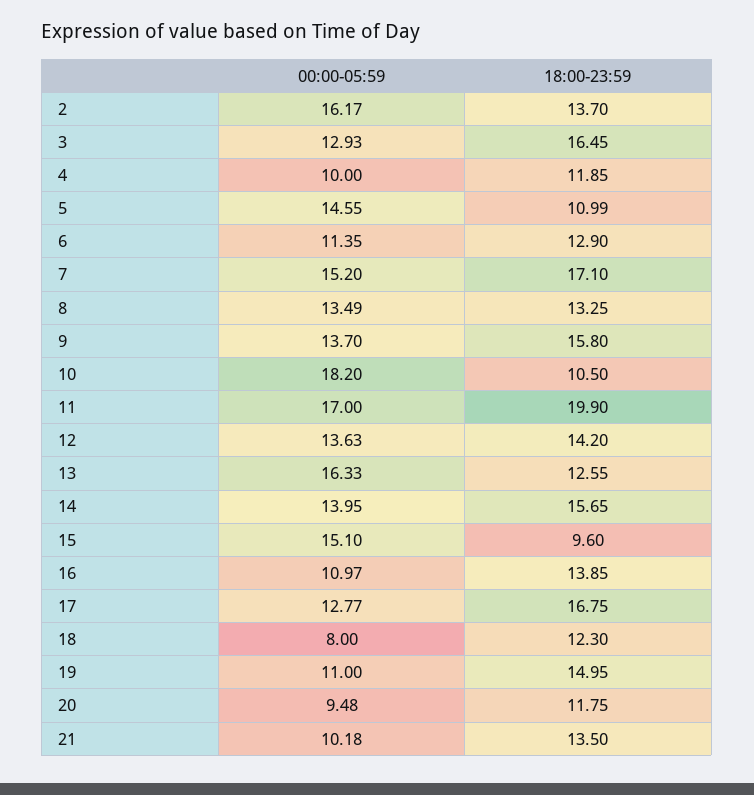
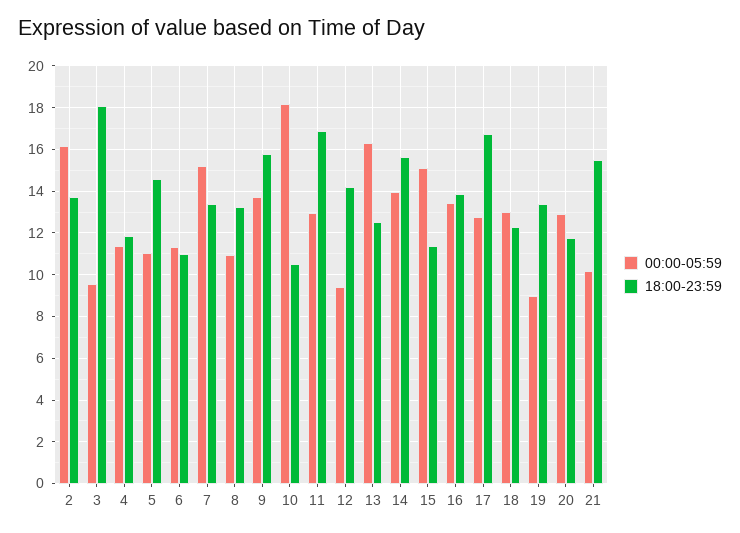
  {
    "00:00-05:59": {
      "2": 16.17,
-     "3": 12.93,
+     "3": 9.5,
-     "4": 10,
+     "4": 11.5,
-     "5": 14.55,
+     "5": 11,
      "6": 11.35,
      "7": 15.2,
-     "8": 13.49,
+     "8": 11,
      "9": 13.7,
      "10": 18.2,
-     "11": 17,
+     "11": 13,
-     "12": 13.63,
+     "12": 9.5,
      "13": 16.33,
      "14": 13.95,
      "15": 15.1,
-     "16": 10.97,
+     "16": 13.5,
      "17": 12.77,
-     "18": 8,
+     "18": 13,
-     "19": 11,
+     "19": 9,
-     "20": 9.48,
+     "20": 13,
      "21": 10.18
    },
    "18:00-23:59": {
      "2": 13.7,
-     "3": 16.45,
+     "3": 18,
      "4": 11.85,
-     "5": 10.99,
+     "5": 14.5,
-     "6": 12.9,
+     "6": 11,
-     "7": 17.1,
+     "7": 13.5,
      "8": 13.25,
      "9": 15.8,
      "10": 10.5,
-     "11": 19.9,
+     "11": 17,
      "12": 14.2,
      "13": 12.55,
      "14": 15.65,
-     "15": 9.6,
+     "15": 11.5,
      "16": 13.85,
      "17": 16.75,
      "18": 12.3,
-     "19": 14.95,
+     "19": 13.5,
      "20": 11.75,
-     "21": 13.5
+     "21": 15.5
    }
  }

